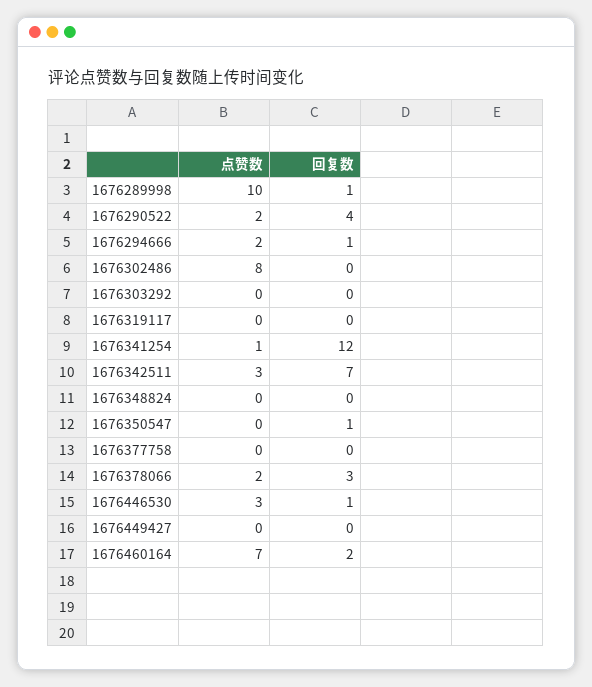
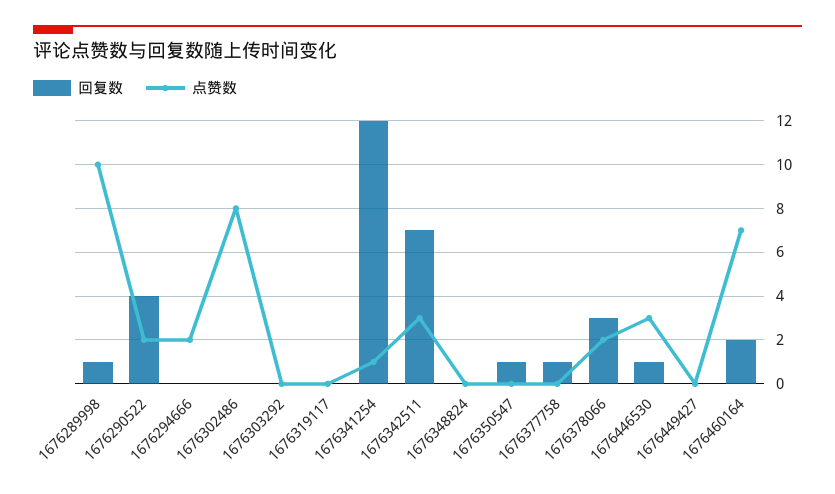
  {
    "点赞数": {
      "1676289998": 10,
      "1676290522": 2,
      "1676294666": 2,
      "1676302486": 8,
      "1676303292": 0,
      "1676319117": 0,
      "1676341254": 1,
      "1676342511": 3,
      "1676348824": 0,
      "1676350547": 0,
      "1676377758": 0,
      "1676378066": 2,
      "1676446530": 3,
      "1676449427": 0,
      "1676460164": 7
    },
    "回复数": {
      "1676289998": 1,
      "1676290522": 4,
-     "1676294666": 1,
+     "1676294666": 0,
      "1676302486": 0,
      "1676303292": 0,
      "1676319117": 0,
      "1676341254": 12,
      "1676342511": 7,
      "1676348824": 0,
      "1676350547": 1,
-     "1676377758": 0,
+     "1676377758": 1,
      "1676378066": 3,
      "1676446530": 1,
      "1676449427": 0,
      "1676460164": 2
    }
  }

